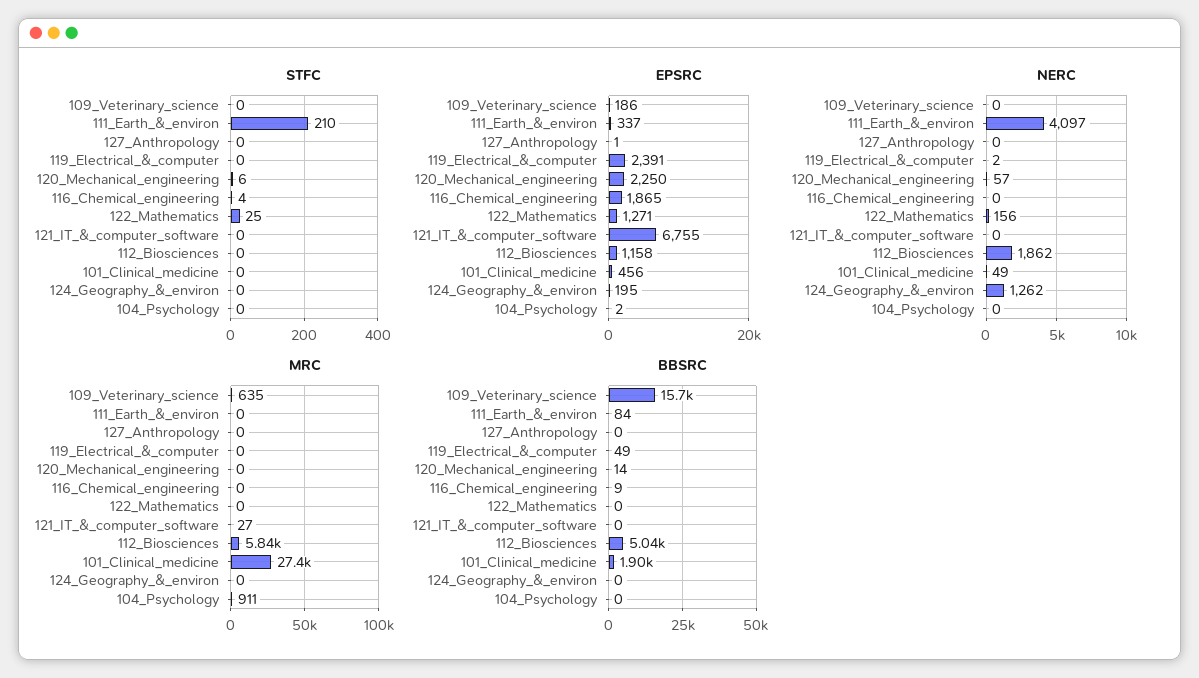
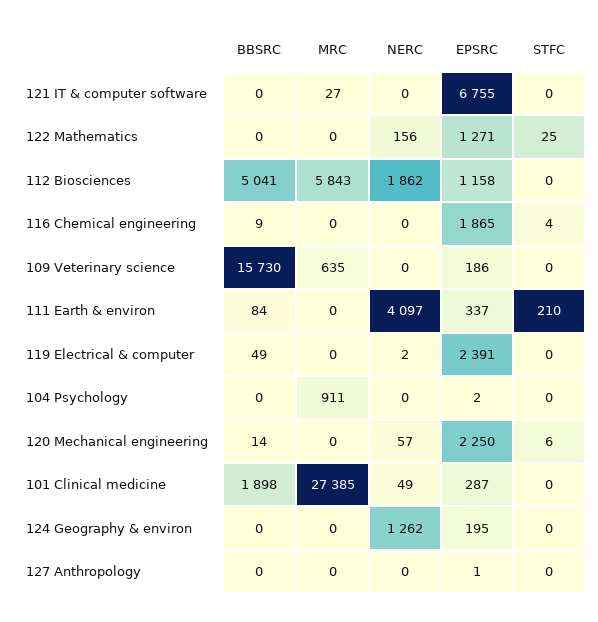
  {
    "STFC": {
      "109_Veterinary_science": 0,
      "111_Earth_&_environ": 210,
      "127_Anthropology": 0,
      "119_Electrical_&_computer": 0,
      "120_Mechanical_engineering": 6,
      "116_Chemical_engineering": 4,
      "122_Mathematics": 25,
      "121_IT_&_computer_software": 0,
      "112_Biosciences": 0,
      "101_Clinical_medicine": 0,
      "124_Geography_&_environ": 0,
      "104_Psychology": 0
    },
    "EPSRC": {
      "109_Veterinary_science": 186,
      "111_Earth_&_environ": 337,
      "127_Anthropology": 1,
      "119_Electrical_&_computer": 2391,
      "120_Mechanical_engineering": 2250,
      "116_Chemical_engineering": 1865,
      "122_Mathematics": 1271,
      "121_IT_&_computer_software": 6755,
      "112_Biosciences": 1158,
-     "101_Clinical_medicine": 456,
+     "101_Clinical_medicine": 287,
      "124_Geography_&_environ": 195,
      "104_Psychology": 2
    },
    "NERC": {
      "109_Veterinary_science": 0,
      "111_Earth_&_environ": 4097,
      "127_Anthropology": 0,
      "119_Electrical_&_computer": 2,
      "120_Mechanical_engineering": 57,
      "116_Chemical_engineering": 0,
      "122_Mathematics": 156,
      "121_IT_&_computer_software": 0,
      "112_Biosciences": 1862,
      "101_Clinical_medicine": 49,
      "124_Geography_&_environ": 1262,
      "104_Psychology": 0
    },
    "MRC": {
      "109_Veterinary_science": 635,
      "111_Earth_&_environ": 0,
      "127_Anthropology": 0,
      "119_Electrical_&_computer": 0,
      "120_Mechanical_engineering": 0,
      "116_Chemical_engineering": 0,
      "122_Mathematics": 0,
      "121_IT_&_computer_software": 27,
      "112_Biosciences": 5843,
      "101_Clinical_medicine": 27385,
      "124_Geography_&_environ": 0,
      "104_Psychology": 911
    },
    "BBSRC": {
      "109_Veterinary_science": 15730,
      "111_Earth_&_environ": 84,
      "127_Anthropology": 0,
      "119_Electrical_&_computer": 49,
      "120_Mechanical_engineering": 14,
      "116_Chemical_engineering": 9,
      "122_Mathematics": 0,
      "121_IT_&_computer_software": 0,
      "112_Biosciences": 5041,
      "101_Clinical_medicine": 1898,
      "124_Geography_&_environ": 0,
      "104_Psychology": 0
    }
  }

